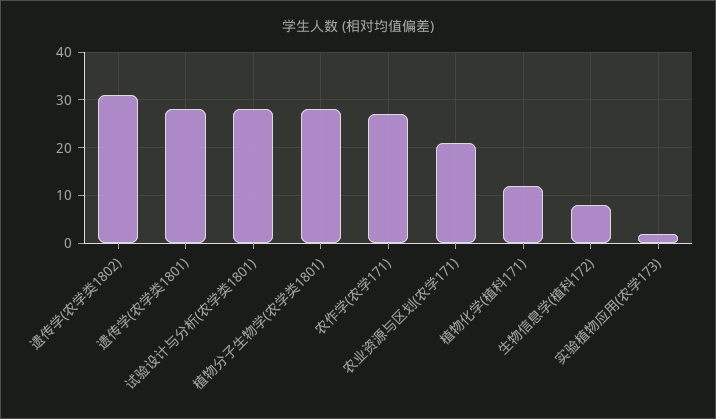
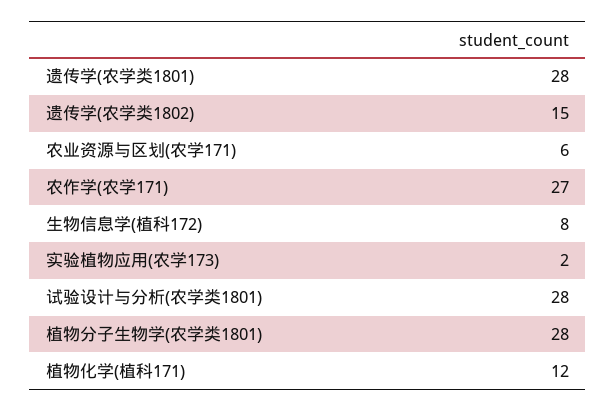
  {
-   "遗传学(农学类1802)": 30,
+   "遗传学(农学类1802)": 15,
    "遗传学(农学类1801)": 28,
    "试验设计与分析(农学类1801)": 28,
    "植物分子生物学(农学类1801)": 28,
    "农作学(农学171)": 27,
-   "农业资源与区划(农学171)": 20,
+   "农业资源与区划(农学171)": 6,
    "植物化学(植科171)": 12,
    "生物信息学(植科172)": 8,
    "实验植物应用(农学173)": 2
  }

